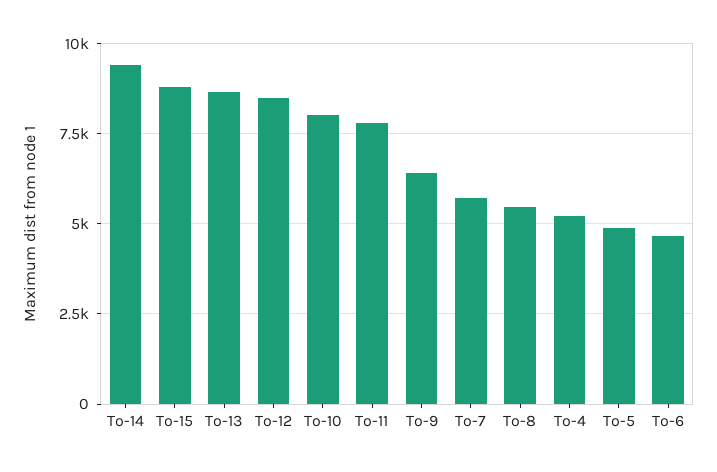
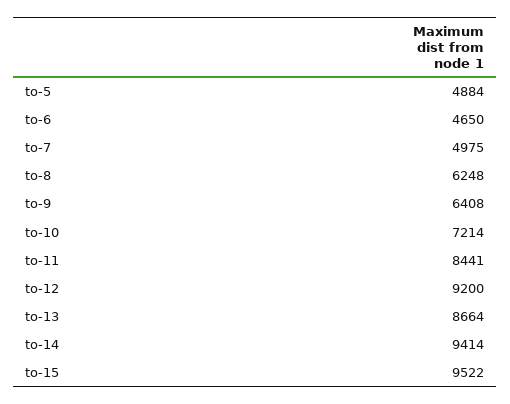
  {
    "To-14": 9414,
-   "To-15": 8750,
+   "To-15": 9522,
    "To-13": 8664,
-   "To-12": 8500,
+   "To-12": 9200,
-   "To-10": 8000,
+   "To-10": 7214,
-   "To-11": 7750,
+   "To-11": 8441,
    "To-9": 6408,
-   "To-7": 5750,
+   "To-7": 4975,
-   "To-8": 5500,
+   "To-8": 6248,
-   "To-4": 5250,
    "To-5": 4884,
    "To-6": 4650
  }

